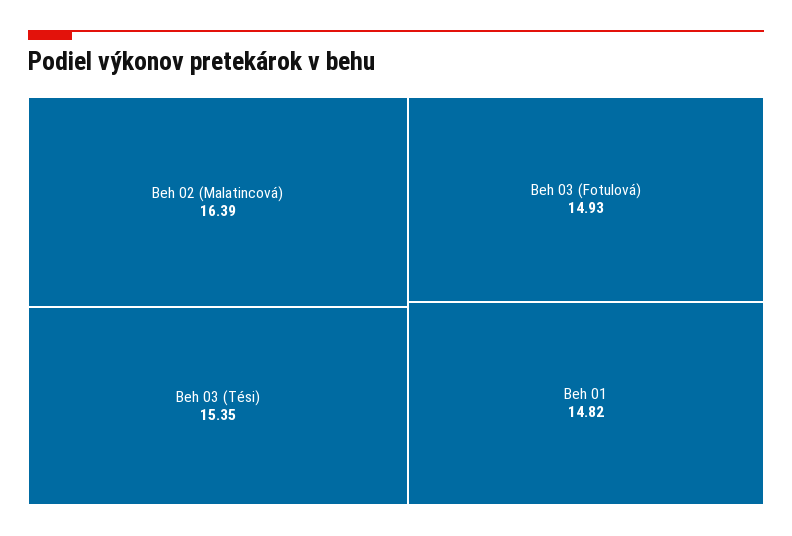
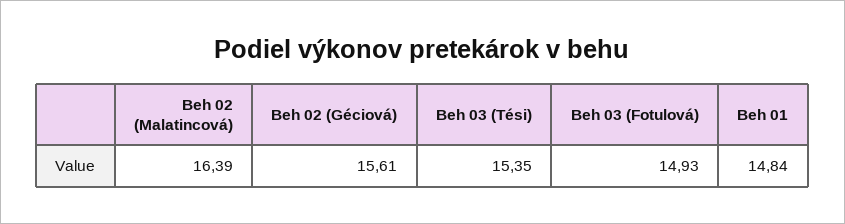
  {
    "Beh 02 (Malatincová)": 16.39,
    "Beh 03 (Tési)": 15.35,
    "Beh 03 (Fotulová)": 14.93,
-   "Beh 01": 14.82
+   "Beh 01": 14.84,
+   "Beh 02 (Géciová)": 15.61
  }

